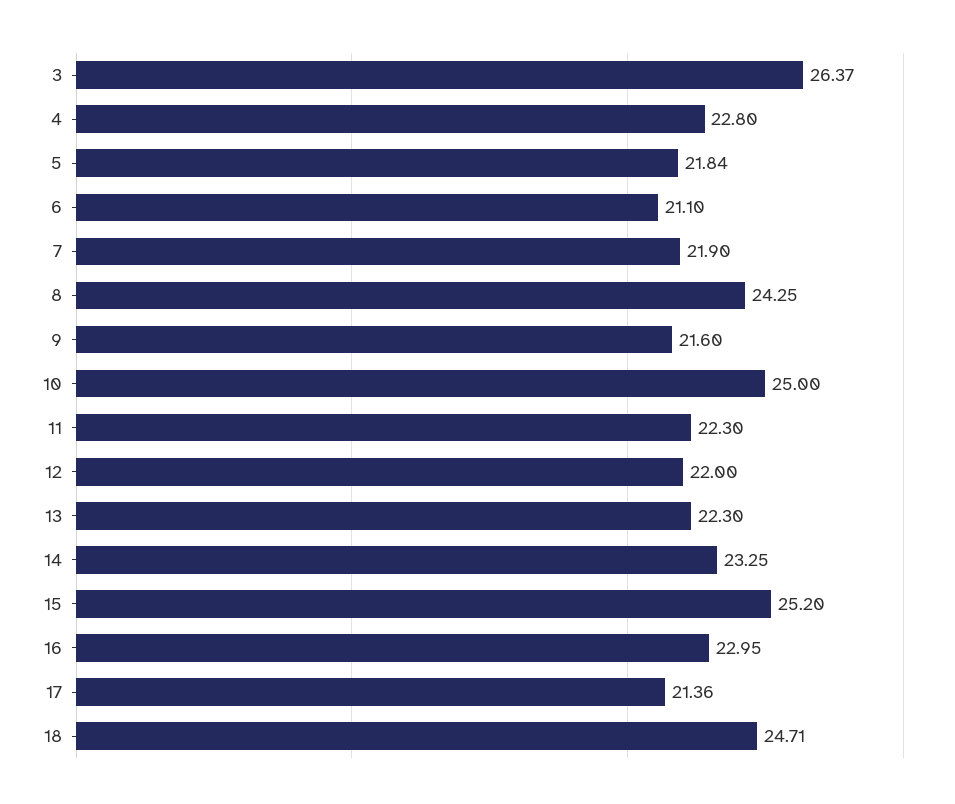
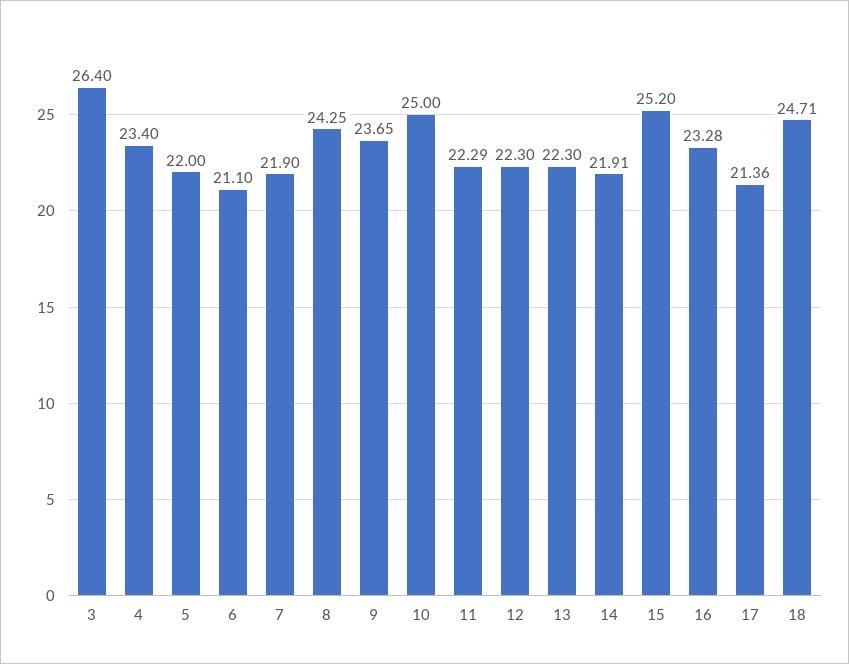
  {
-   "3": 26.37,
+   "3": 26.4,
-   "4": 22.8,
+   "4": 23.4,
-   "5": 21.84,
+   "5": 22,
    "6": 21.1,
    "7": 21.9,
    "8": 24.25,
-   "9": 21.6,
+   "9": 23.65,
    "10": 25,
-   "11": 22.3,
+   "11": 22.29,
-   "12": 22,
+   "12": 22.3,
    "13": 22.3,
-   "14": 23.25,
+   "14": 21.91,
    "15": 25.2,
-   "16": 22.95,
+   "16": 23.28,
    "17": 21.36,
    "18": 24.71
  }

